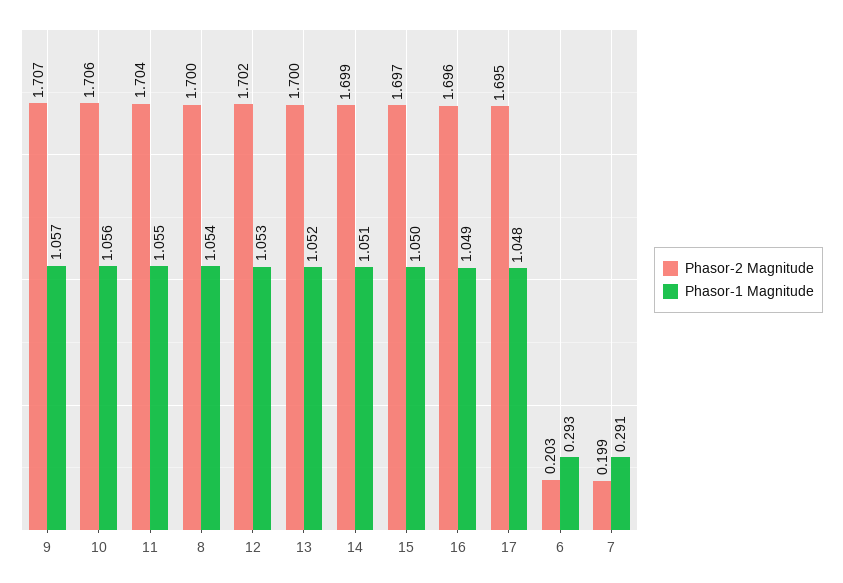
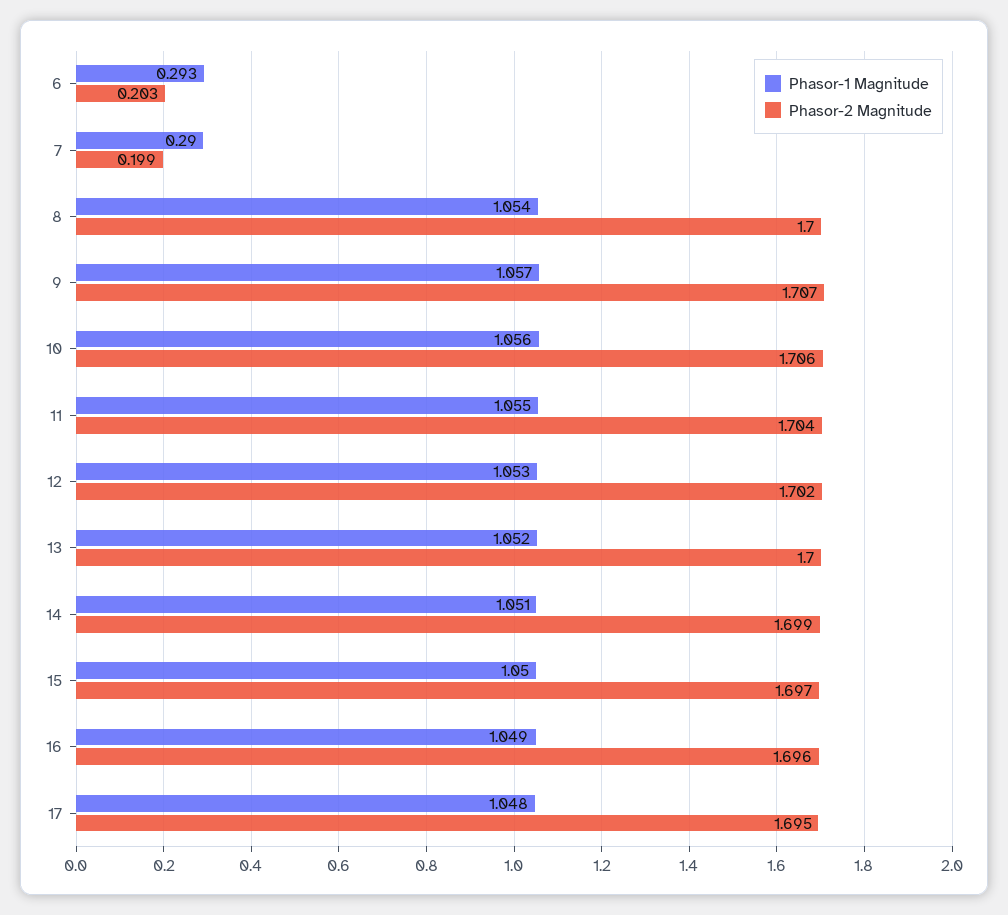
  {
    "Phasor-2 Magnitude": {
      "9": 1.707,
      "10": 1.706,
      "11": 1.704,
      "8": 1.7,
      "12": 1.702,
      "13": 1.7,
      "14": 1.699,
      "15": 1.697,
      "16": 1.696,
      "17": 1.695,
      "6": 0.203,
      "7": 0.199
    },
    "Phasor-1 Magnitude": {
      "9": 1.057,
      "10": 1.056,
      "11": 1.055,
      "8": 1.054,
      "12": 1.053,
      "13": 1.052,
      "14": 1.051,
      "15": 1.05,
      "16": 1.049,
      "17": 1.048,
      "6": 0.293,
-     "7": 0.291
+     "7": 0.29
    }
  }

